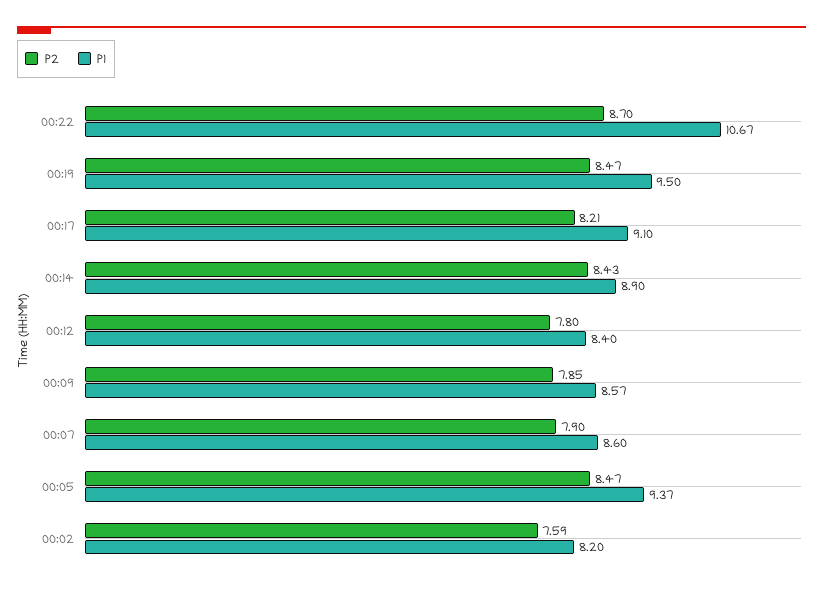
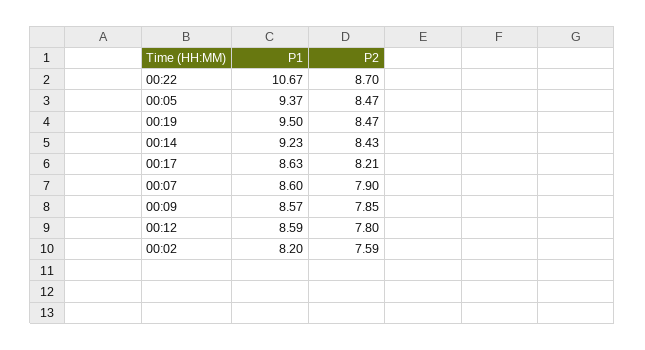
  {
    "P2": {
      "00:22": 8.7,
      "00:19": 8.47,
      "00:17": 8.21,
      "00:14": 8.43,
      "00:12": 7.8,
      "00:09": 7.85,
      "00:07": 7.9,
      "00:05": 8.47,
      "00:02": 7.59
    },
    "P1": {
      "00:22": 10.67,
      "00:19": 9.5,
-     "00:17": 9.1,
+     "00:17": 8.63,
-     "00:14": 8.9,
+     "00:14": 9.23,
-     "00:12": 8.4,
+     "00:12": 8.59,
      "00:09": 8.57,
      "00:07": 8.6,
      "00:05": 9.37,
      "00:02": 8.2
    }
  }

